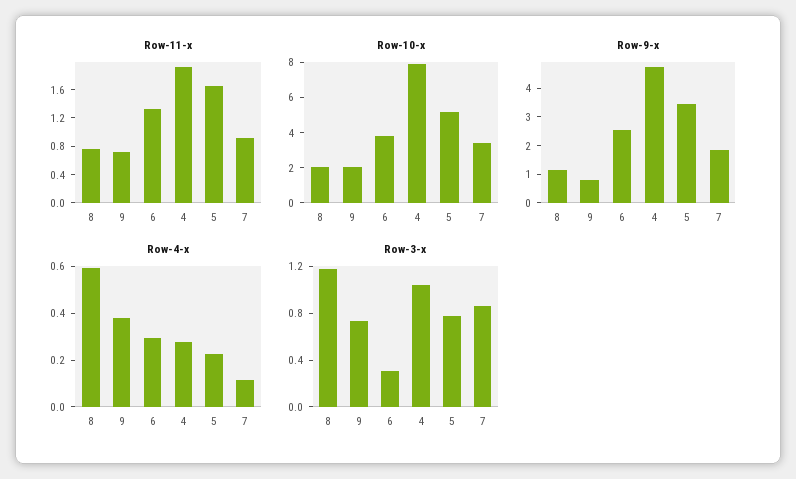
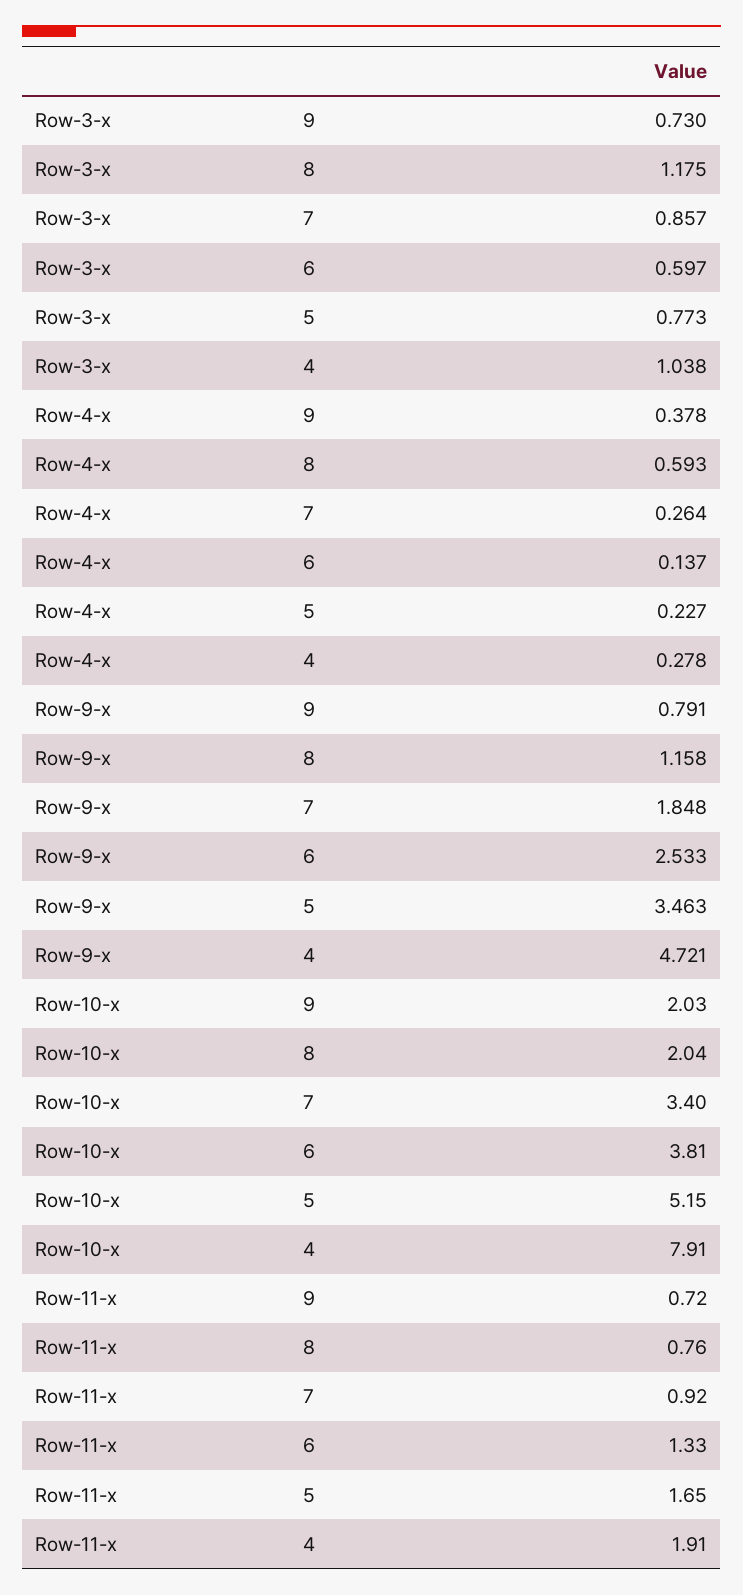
  {
    "Row-11-x": {
      "8": 0.76,
      "9": 0.72,
      "6": 1.33,
      "4": 1.91,
      "5": 1.65,
      "7": 0.92
    },
    "Row-10-x": {
      "8": 2.04,
      "9": 2.03,
      "6": 3.81,
      "4": 7.91,
      "5": 5.15,
      "7": 3.4
    },
    "Row-9-x": {
      "8": 1.158,
      "9": 0.791,
      "6": 2.533,
      "4": 4.721,
      "5": 3.463,
      "7": 1.848
    },
    "Row-4-x": {
      "8": 0.593,
      "9": 0.378,
-     "6": 0.3,
+     "6": 0.137,
      "4": 0.278,
      "5": 0.227,
-     "7": 0.1
+     "7": 0.264
    },
    "Row-3-x": {
      "8": 1.175,
      "9": 0.73,
-     "6": 0.3,
+     "6": 0.597,
      "4": 1.038,
      "5": 0.773,
      "7": 0.857
    }
  }

